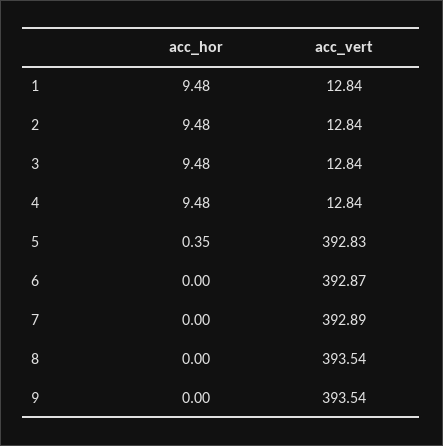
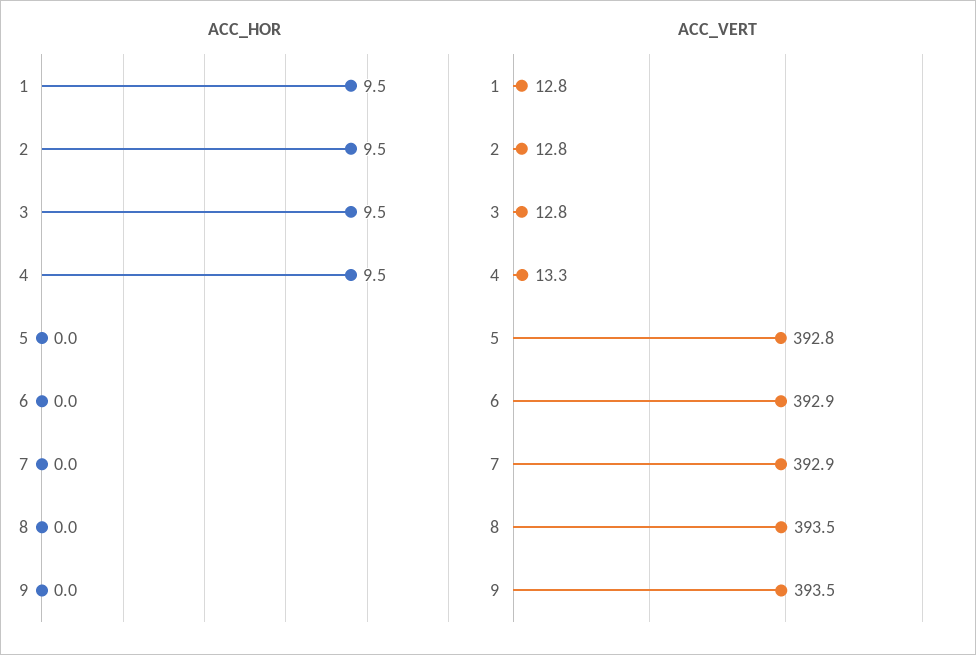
  {
    "acc_hor": {
      "1": 9.48,
      "2": 9.48,
      "3": 9.48,
      "4": 9.48,
-     "5": 0.35,
+     "5": 0,
      "6": 0,
      "7": 0,
      "8": 0,
      "9": 0
    },
    "acc_vert": {
      "1": 12.84,
      "2": 12.84,
      "3": 12.84,
-     "4": 12.84,
+     "4": 13.3,
      "5": 392.83,
      "6": 392.87,
      "7": 392.89,
      "8": 393.54,
      "9": 393.54
    }
  }

